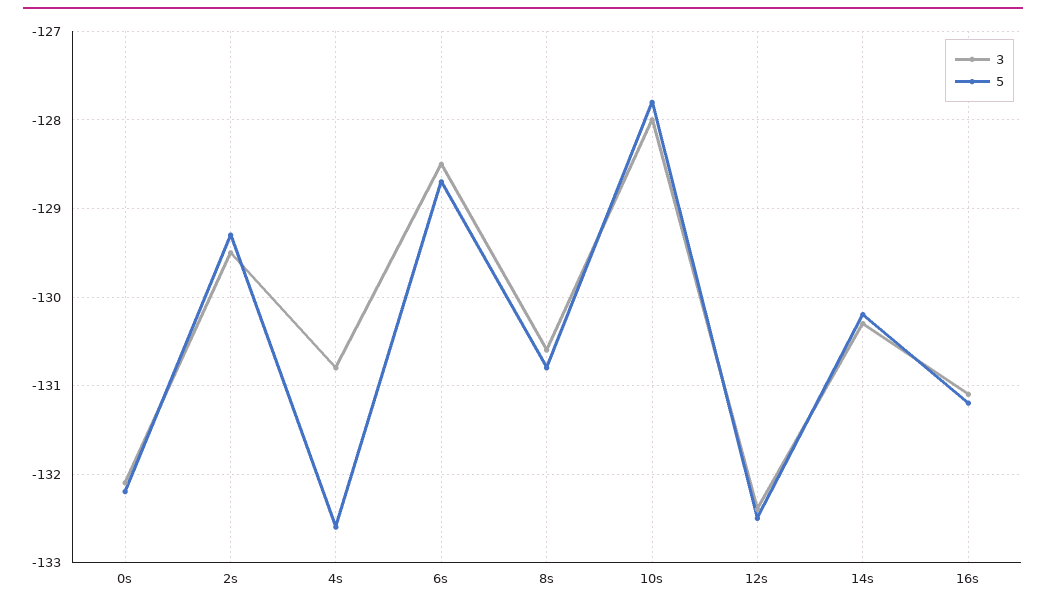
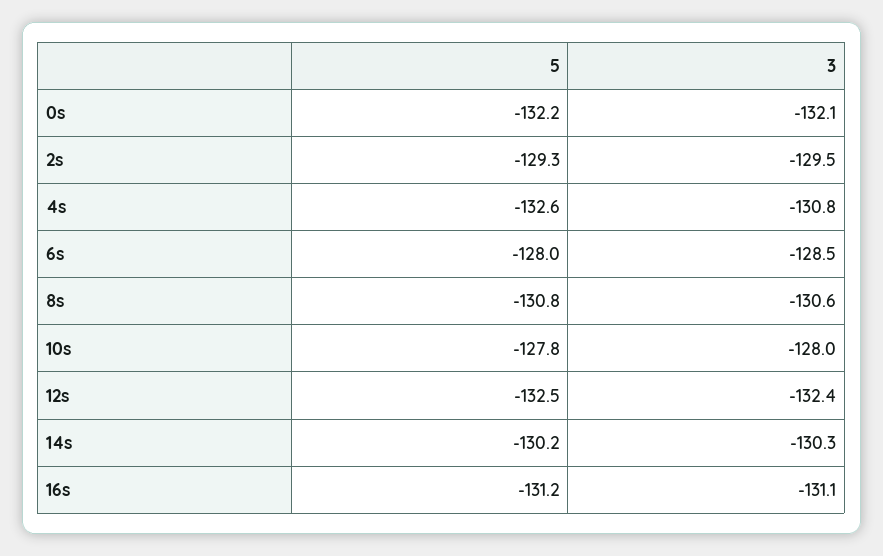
  {
    "3": {
      "0s": -132.1,
      "2s": -129.5,
      "4s": -130.8,
      "6s": -128.5,
      "8s": -130.6,
      "10s": -128,
      "12s": -132.4,
      "14s": -130.3,
      "16s": -131.1
    },
    "5": {
      "0s": -132.2,
      "2s": -129.3,
      "4s": -132.6,
-     "6s": -128.7,
+     "6s": -128,
      "8s": -130.8,
      "10s": -127.8,
      "12s": -132.5,
      "14s": -130.2,
      "16s": -131.2
    }
  }

